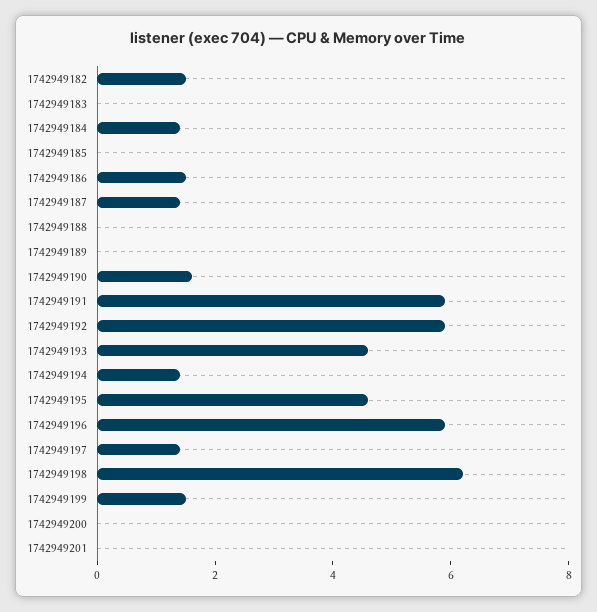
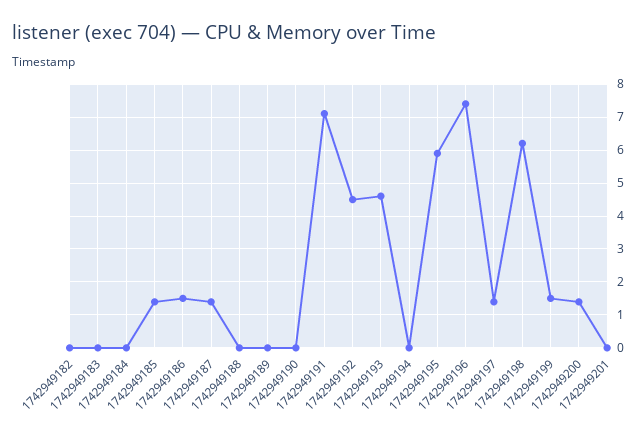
  {
-   "1742949182": 1.5,
+   "1742949182": 0,
    "1742949183": 0,
-   "1742949184": 1.5,
+   "1742949184": 0,
-   "1742949185": 0,
+   "1742949185": 1.5,
    "1742949186": 1.5,
    "1742949187": 1.5,
    "1742949188": 0,
    "1742949189": 0,
-   "1742949190": 1.5,
+   "1742949190": 0,
-   "1742949191": 6,
+   "1742949191": 7,
-   "1742949192": 6,
+   "1742949192": 4.5,
    "1742949193": 4.5,
-   "1742949194": 1.5,
+   "1742949194": 0,
-   "1742949195": 4.5,
+   "1742949195": 6,
-   "1742949196": 6,
+   "1742949196": 7.5,
    "1742949197": 1.5,
    "1742949198": 6,
    "1742949199": 1.5,
-   "1742949200": 0,
+   "1742949200": 1.5,
    "1742949201": 0
  }

